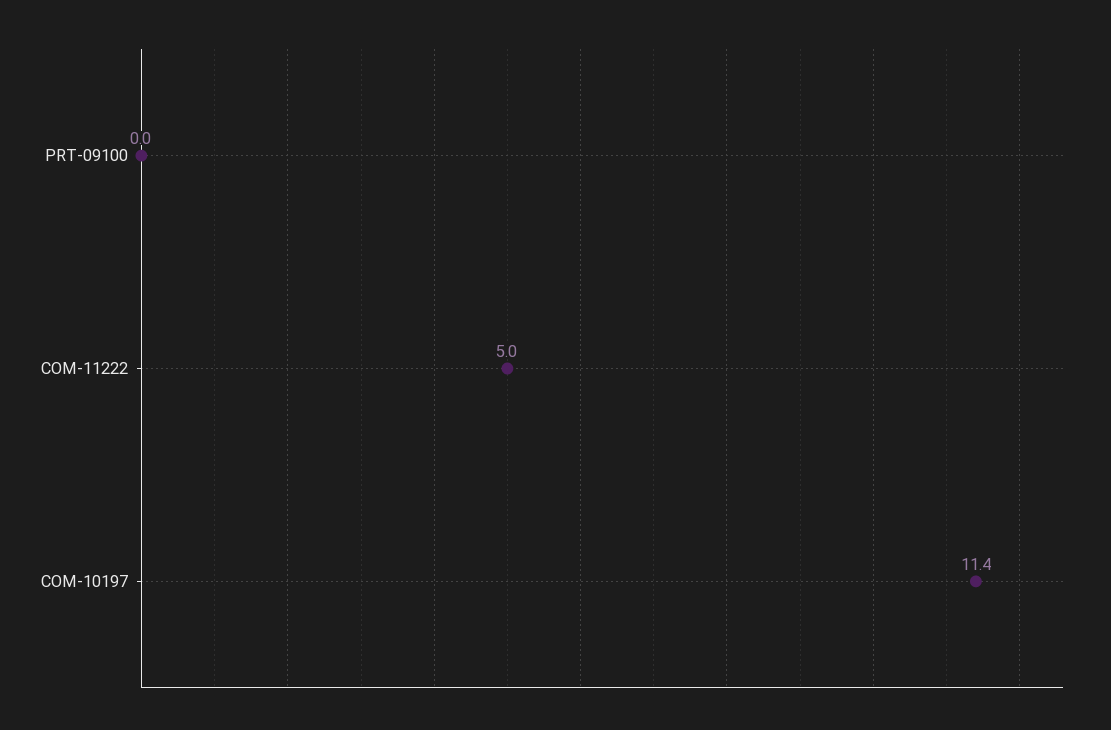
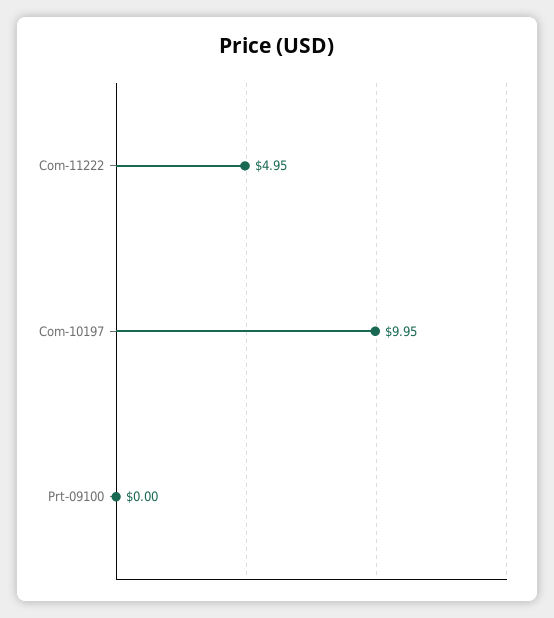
  {
    "PRT-09100": 0,
    "COM-11222": 4.95,
-   "COM-10197": 11.4
+   "COM-10197": 9.95
  }

